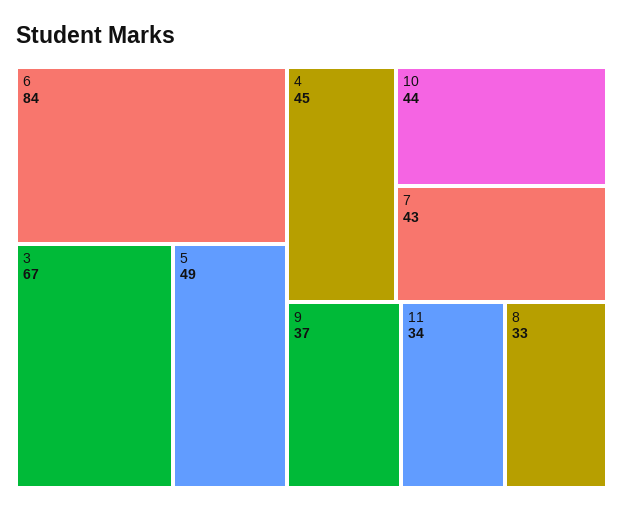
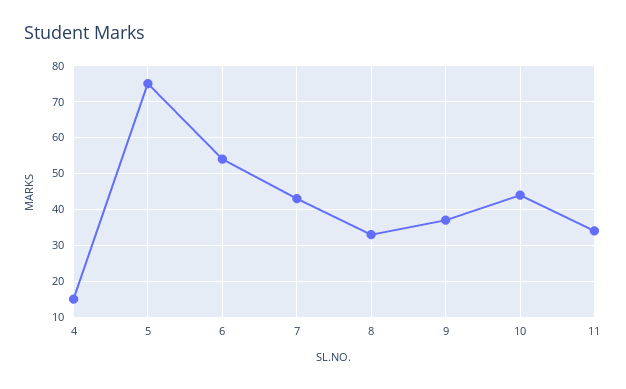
  {
-   "6": 84,
+   "6": 55,
-   "3": 67,
-   "5": 49,
+   "5": 75,
-   "4": 45,
+   "4": 15,
    "10": 44,
    "7": 43,
    "9": 37,
    "11": 34,
    "8": 33
  }

